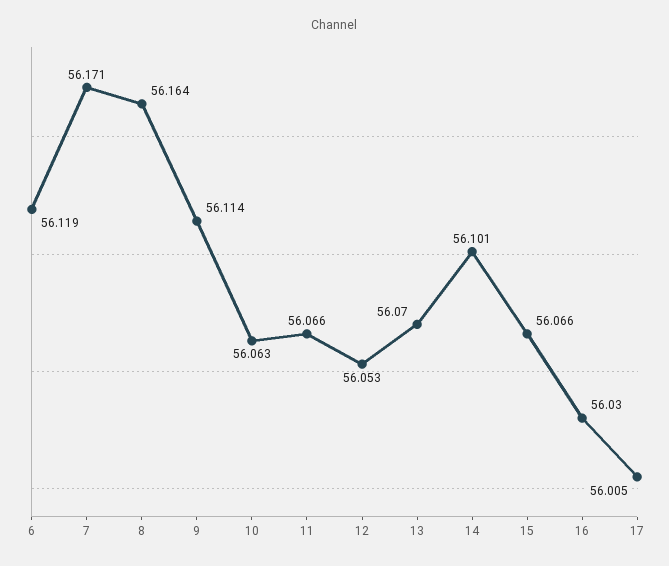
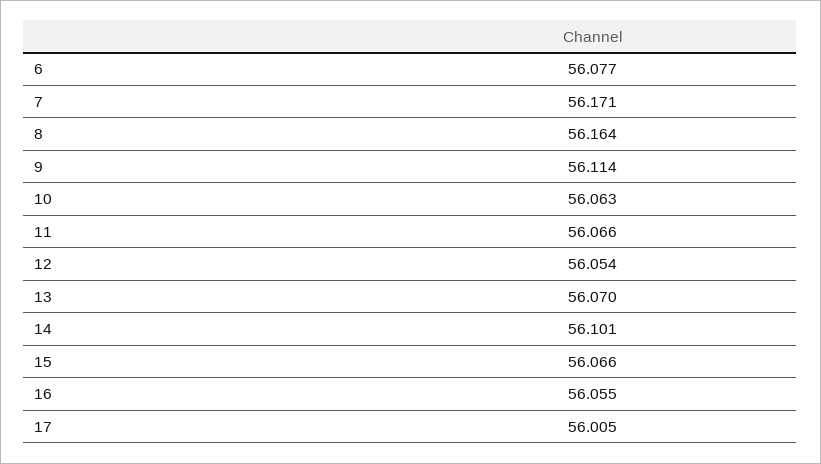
  {
-   "6": 56.119,
+   "6": 56.077,
    "7": 56.171,
    "8": 56.164,
    "9": 56.114,
    "10": 56.063,
    "11": 56.066,
-   "12": 56.053,
+   "12": 56.054,
    "13": 56.07,
    "14": 56.101,
    "15": 56.066,
-   "16": 56.03,
+   "16": 56.055,
    "17": 56.005
  }

